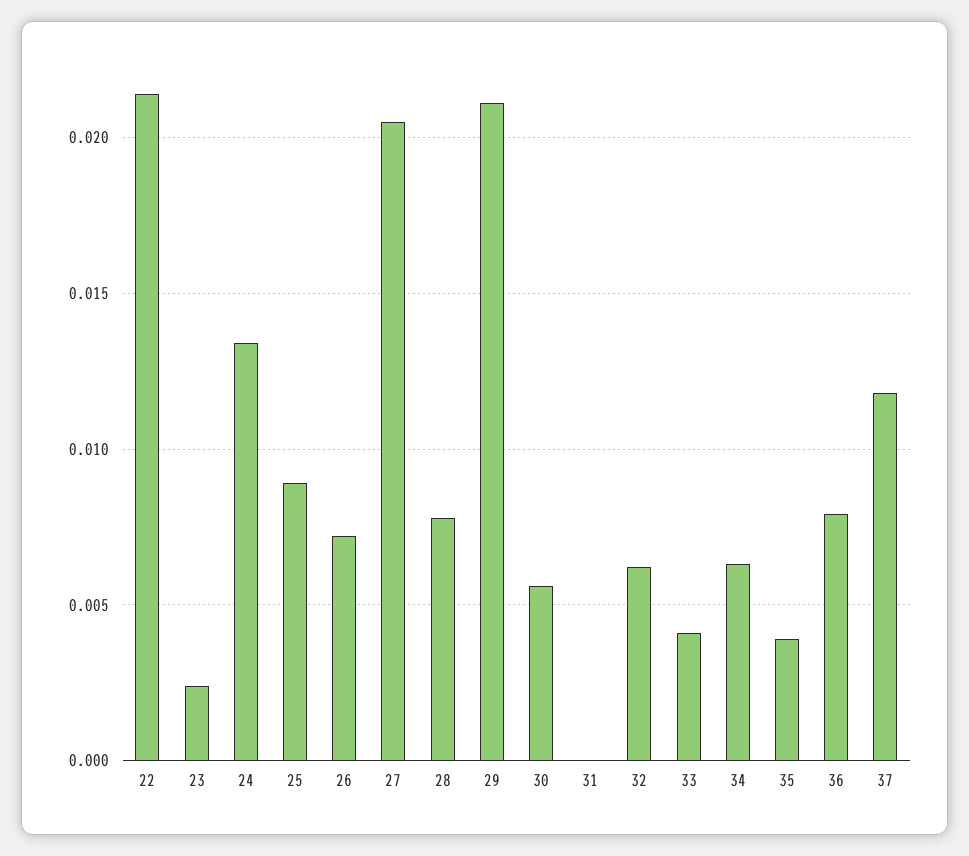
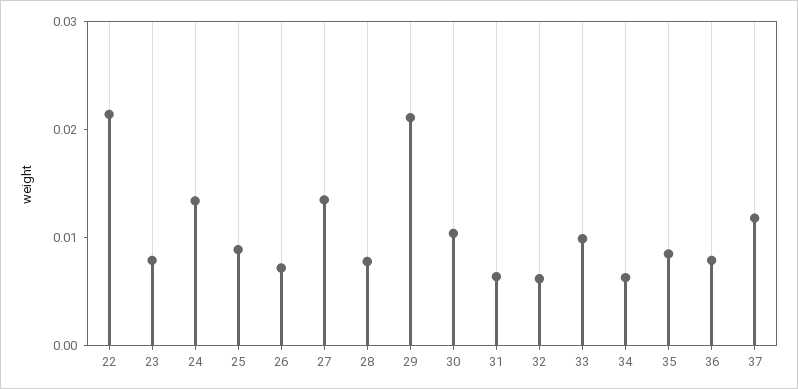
  {
    "22": 0.0215,
-   "23": 0.0025,
+   "23": 0.008,
    "24": 0.0135,
    "25": 0.009,
    "26": 0.007,
-   "27": 0.0205,
+   "27": 0.014,
    "28": 0.008,
    "29": 0.021,
-   "30": 0.0055,
+   "30": 0.01,
-   "31": 0,
+   "31": 0.006,
    "32": 0.006,
-   "33": 0.004,
+   "33": 0.01,
    "34": 0.0065,
-   "35": 0.004,
+   "35": 0.008,
    "36": 0.008,
    "37": 0.012
  }

